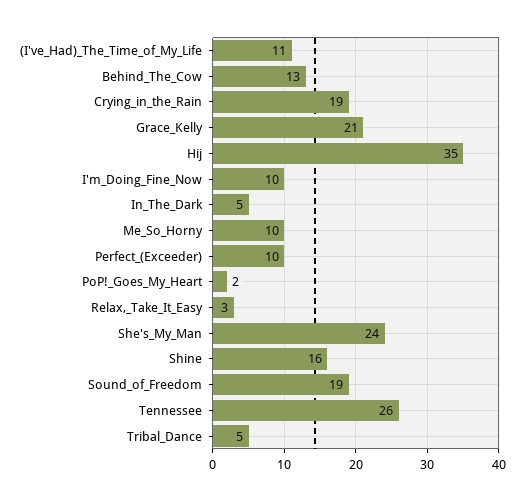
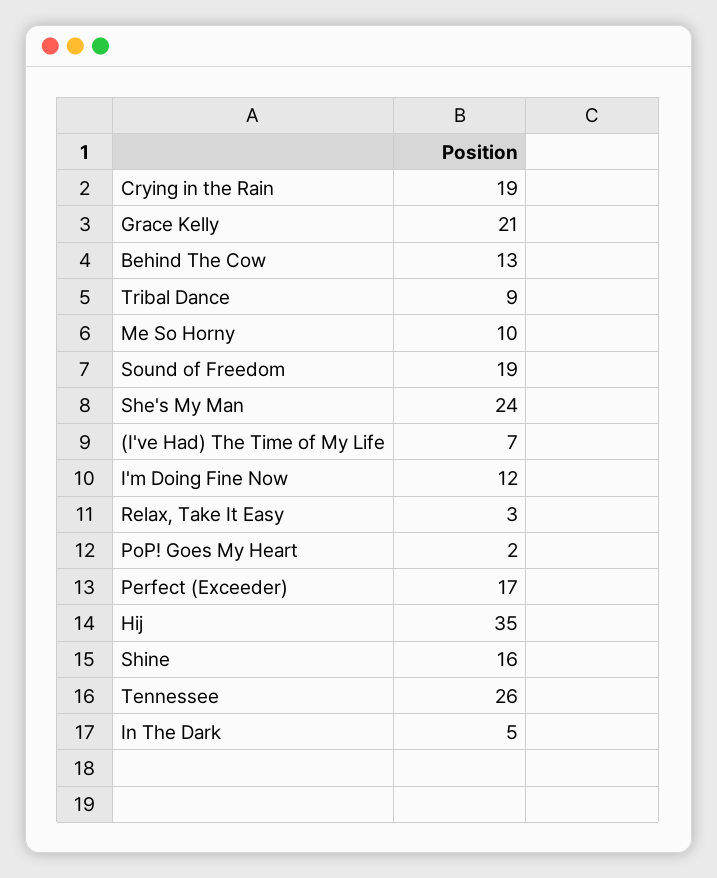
  {
-   "(I've_Had)_The_Time_of_My_Life": 11,
+   "(I've_Had)_The_Time_of_My_Life": 7,
    "Behind_The_Cow": 13,
    "Crying_in_the_Rain": 19,
    "Grace_Kelly": 21,
    "Hij": 35,
-   "I'm_Doing_Fine_Now": 10,
+   "I'm_Doing_Fine_Now": 12,
    "In_The_Dark": 5,
    "Me_So_Horny": 10,
-   "Perfect_(Exceeder)": 10,
+   "Perfect_(Exceeder)": 17,
    "PoP!_Goes_My_Heart": 2,
    "Relax,_Take_It_Easy": 3,
    "She's_My_Man": 24,
    "Shine": 16,
    "Sound_of_Freedom": 19,
    "Tennessee": 26,
-   "Tribal_Dance": 5
+   "Tribal_Dance": 9
  }

